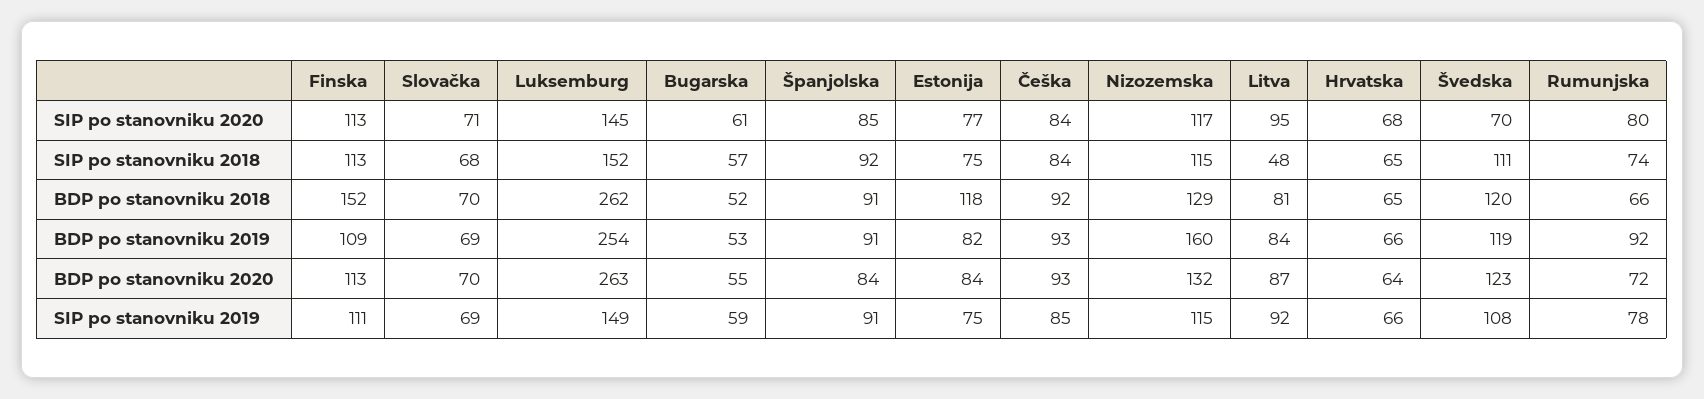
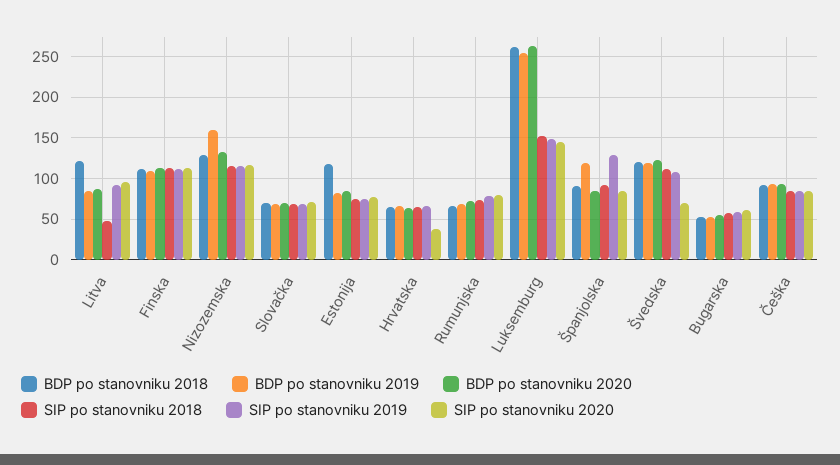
  {
    "SIP po stanovniku 2020": {
      "Finska": 113,
      "Slovačka": 71,
      "Luksemburg": 145,
      "Bugarska": 61,
      "Španjolska": 85,
      "Estonija": 77,
      "Češka": 84,
      "Nizozemska": 117,
      "Litva": 95,
-     "Hrvatska": 68,
+     "Hrvatska": 40,
      "Švedska": 70,
      "Rumunjska": 80
    },
    "SIP po stanovniku 2018": {
      "Finska": 113,
      "Slovačka": 68,
      "Luksemburg": 152,
      "Bugarska": 57,
      "Španjolska": 92,
      "Estonija": 75,
      "Češka": 84,
      "Nizozemska": 115,
      "Litva": 48,
      "Hrvatska": 65,
      "Švedska": 111,
      "Rumunjska": 74
    },
    "BDP po stanovniku 2018": {
-     "Finska": 152,
+     "Finska": 110,
      "Slovačka": 70,
      "Luksemburg": 262,
      "Bugarska": 52,
      "Španjolska": 91,
      "Estonija": 118,
      "Češka": 92,
      "Nizozemska": 129,
-     "Litva": 81,
+     "Litva": 120,
      "Hrvatska": 65,
      "Švedska": 120,
      "Rumunjska": 66
    },
    "BDP po stanovniku 2019": {
      "Finska": 109,
      "Slovačka": 69,
      "Luksemburg": 254,
      "Bugarska": 53,
-     "Španjolska": 91,
+     "Španjolska": 120,
      "Estonija": 82,
      "Češka": 93,
      "Nizozemska": 160,
      "Litva": 84,
      "Hrvatska": 66,
      "Švedska": 119,
-     "Rumunjska": 92
+     "Rumunjska": 70
    },
    "BDP po stanovniku 2020": {
      "Finska": 113,
      "Slovačka": 70,
      "Luksemburg": 263,
      "Bugarska": 55,
      "Španjolska": 84,
      "Estonija": 84,
      "Češka": 93,
      "Nizozemska": 132,
      "Litva": 87,
      "Hrvatska": 64,
      "Švedska": 123,
      "Rumunjska": 72
    },
    "SIP po stanovniku 2019": {
      "Finska": 111,
      "Slovačka": 69,
      "Luksemburg": 149,
      "Bugarska": 59,
-     "Španjolska": 91,
+     "Španjolska": 130,
      "Estonija": 75,
      "Češka": 85,
      "Nizozemska": 115,
      "Litva": 92,
      "Hrvatska": 66,
      "Švedska": 108,
      "Rumunjska": 78
    }
  }

